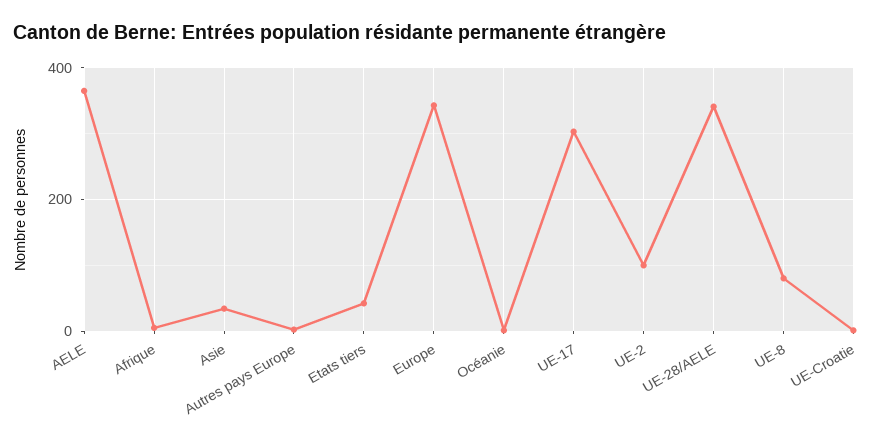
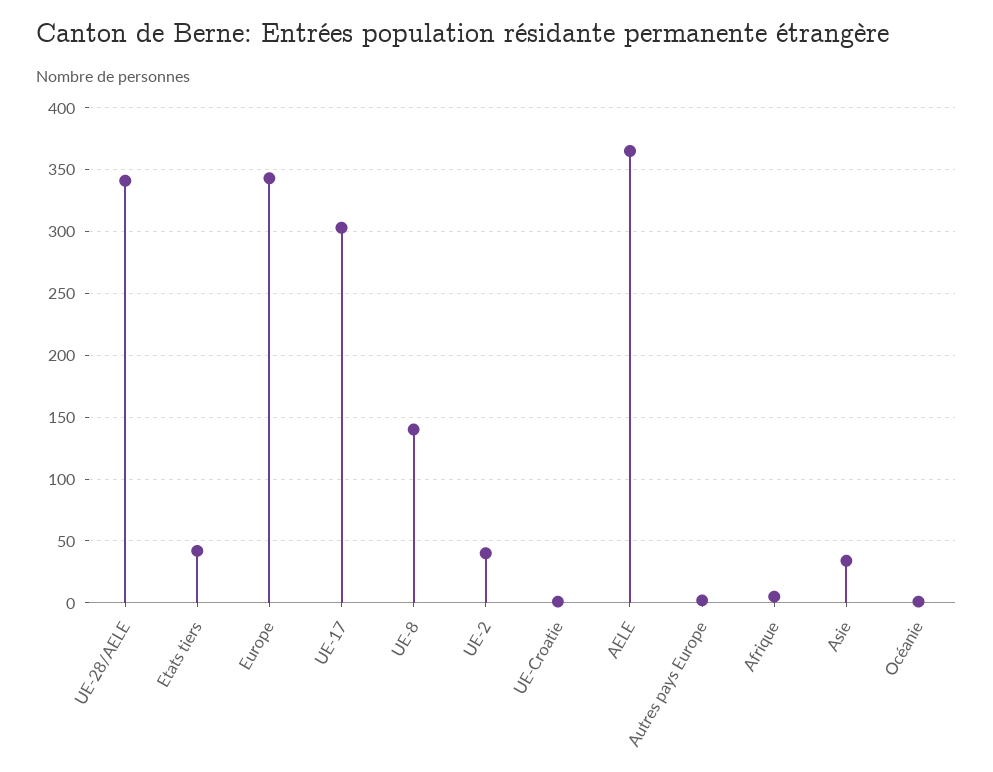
  {
    "AELE": 365,
    "Afrique": 5,
    "Asie": 35,
    "Autres pays Europe": 0,
    "Etats tiers": 40,
    "Europe": 345,
    "Océanie": 0,
    "UE-17": 305,
-   "UE-2": 100,
+   "UE-2": 40,
    "UE-28/AELE": 340,
-   "UE-8": 80,
+   "UE-8": 140,
    "UE-Croatie": 0
  }

